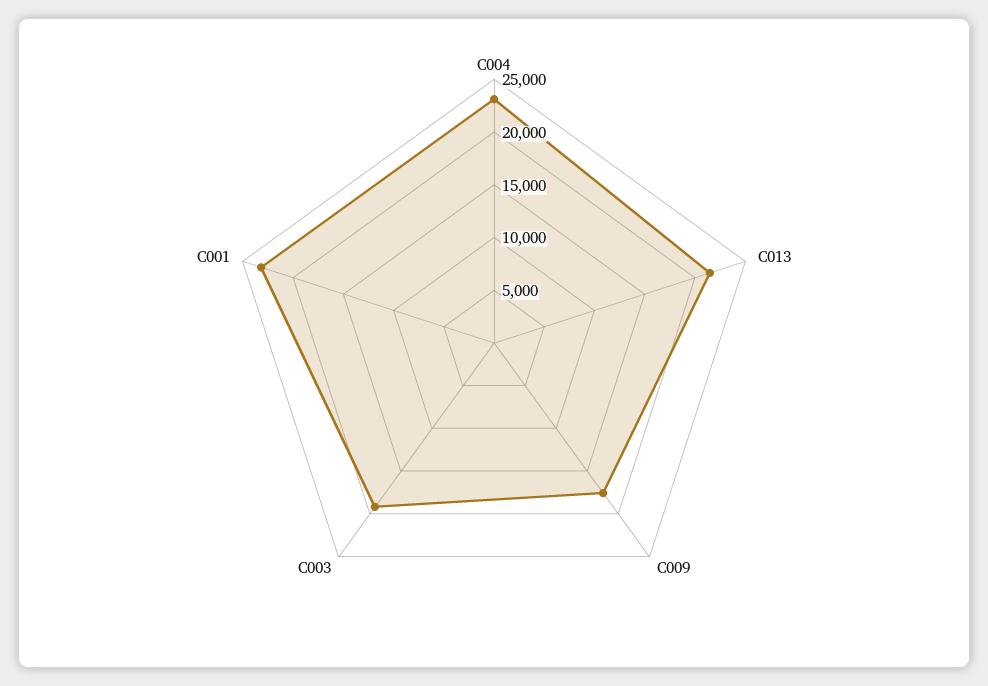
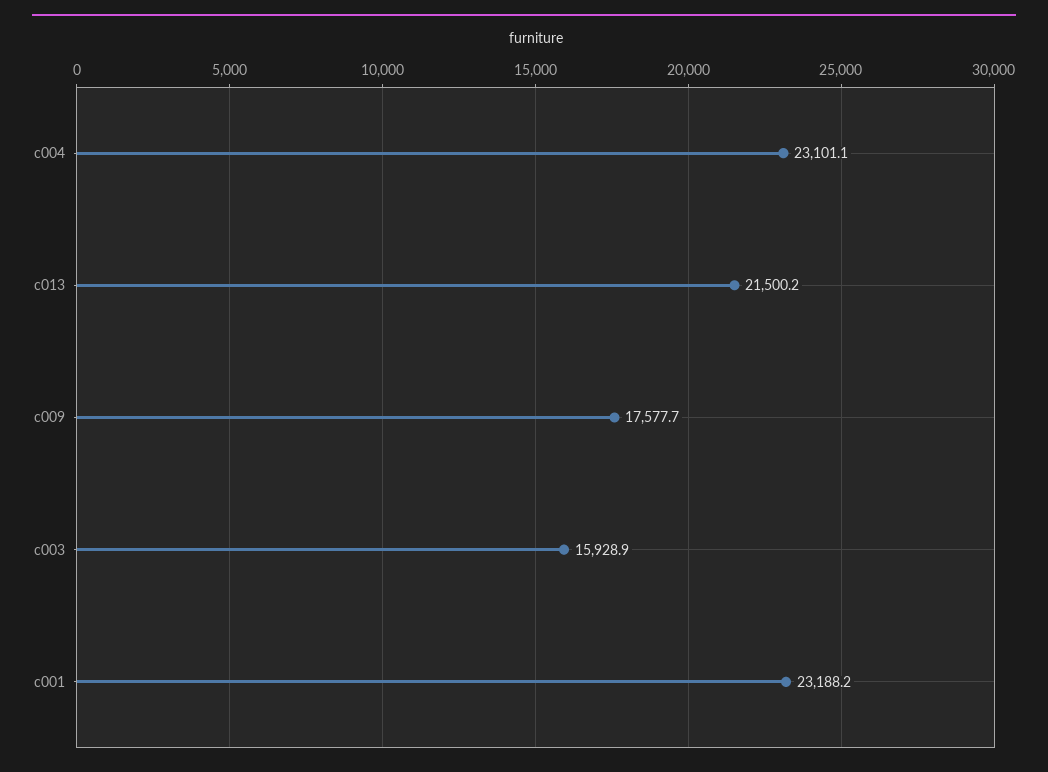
  {
    "C004": 23101.1,
    "C013": 21500.2,
    "C009": 17577.7,
-   "C003": 19000,
+   "C003": 15928.9,
    "C001": 23188.2
  }

